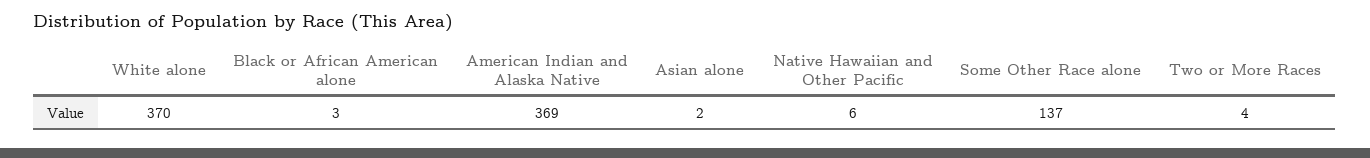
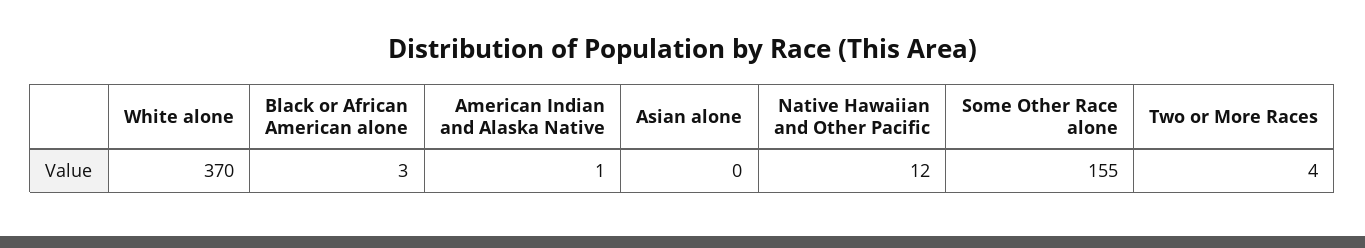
  {
    "White alone": 370,
    "Black or African American alone": 3,
-   "American Indian and Alaska Native": 369,
+   "American Indian and Alaska Native": 1,
-   "Asian alone": 2,
+   "Asian alone": 0,
-   "Native Hawaiian and Other Pacific": 6,
+   "Native Hawaiian and Other Pacific": 12,
-   "Some Other Race alone": 137,
+   "Some Other Race alone": 155,
    "Two or More Races": 4
  }

